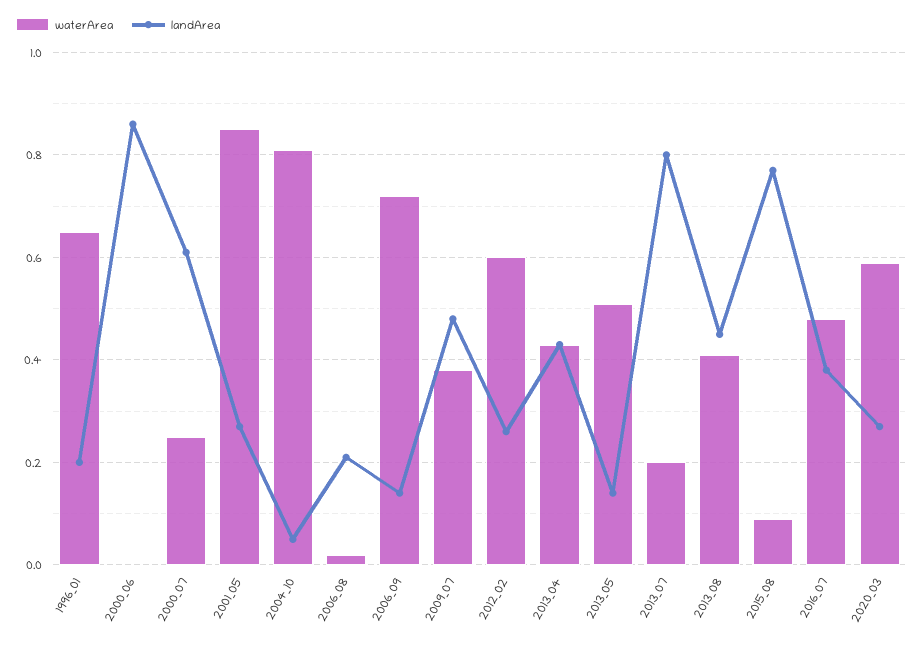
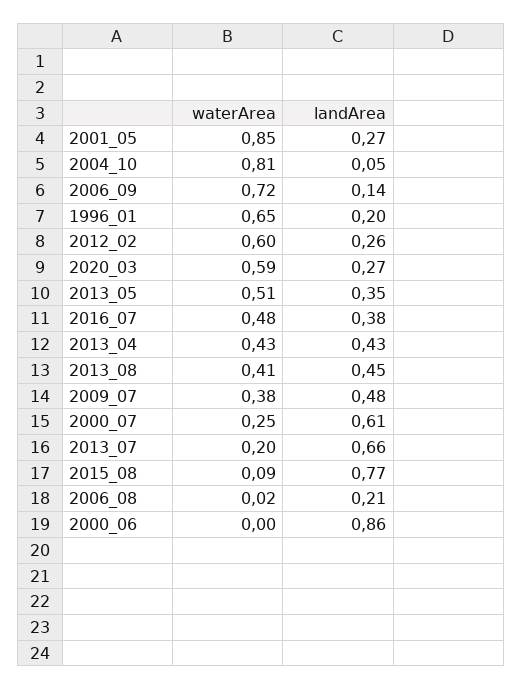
  {
    "waterArea": {
      "1996_01": 0.65,
      "2000_06": 0,
      "2000_07": 0.25,
      "2001_05": 0.85,
      "2004_10": 0.81,
      "2006_08": 0.02,
      "2006_09": 0.72,
      "2009_07": 0.38,
      "2012_02": 0.6,
      "2013_04": 0.43,
      "2013_05": 0.51,
      "2013_07": 0.2,
      "2013_08": 0.41,
      "2015_08": 0.09,
      "2016_07": 0.48,
      "2020_03": 0.59
    },
    "landArea": {
      "1996_01": 0.2,
      "2000_06": 0.86,
      "2000_07": 0.61,
      "2001_05": 0.27,
      "2004_10": 0.05,
      "2006_08": 0.21,
      "2006_09": 0.14,
      "2009_07": 0.48,
      "2012_02": 0.26,
      "2013_04": 0.43,
-     "2013_05": 0.15,
+     "2013_05": 0.35,
-     "2013_07": 0.8,
+     "2013_07": 0.66,
      "2013_08": 0.45,
      "2015_08": 0.77,
      "2016_07": 0.38,
      "2020_03": 0.27
    }
  }

